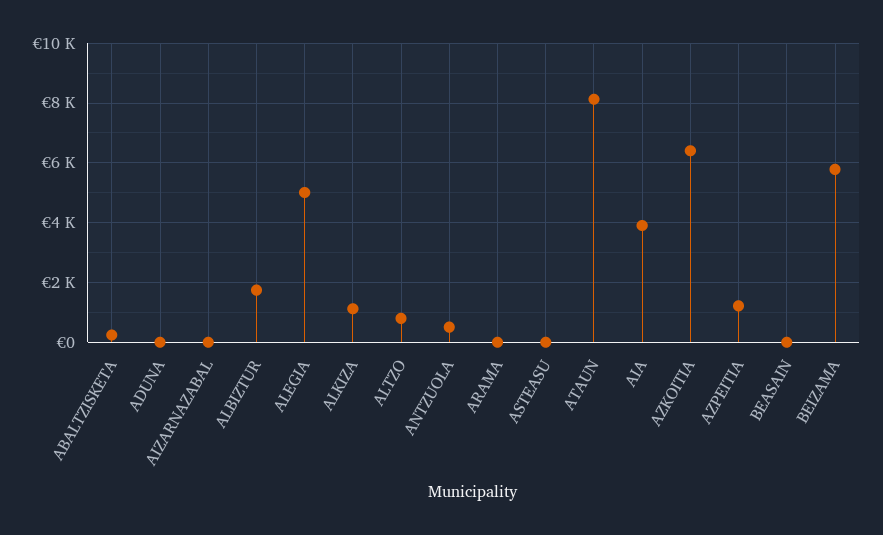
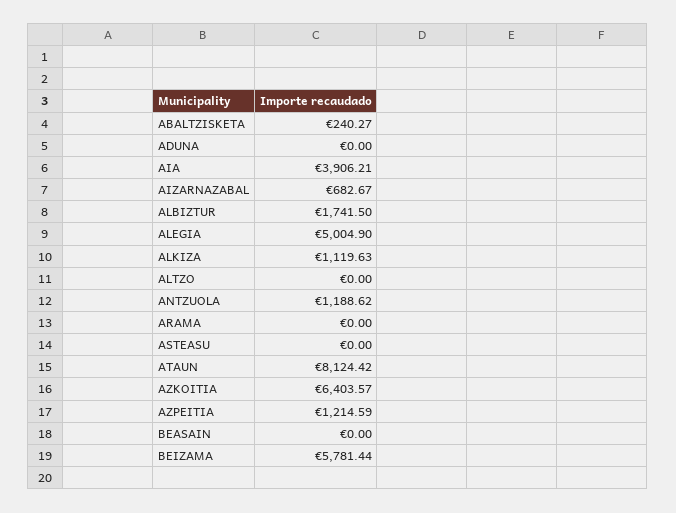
  {
    "ABALTZISKETA": 240.27,
    "ADUNA": 0,
-   "AIZARNAZABAL": 0,
+   "AIZARNAZABAL": 682.67,
    "ALBIZTUR": 1741.5,
    "ALEGIA": 5004.9,
    "ALKIZA": 1119.63,
-   "ALTZO": 750,
+   "ALTZO": 0,
-   "ANTZUOLA": 500,
+   "ANTZUOLA": 1188.62,
    "ARAMA": 0,
    "ASTEASU": 0,
    "ATAUN": 8124.42,
    "AIA": 3906.21,
    "AZKOITIA": 6403.57,
    "AZPEITIA": 1214.59,
    "BEASAIN": 0,
    "BEIZAMA": 5781.44
  }

